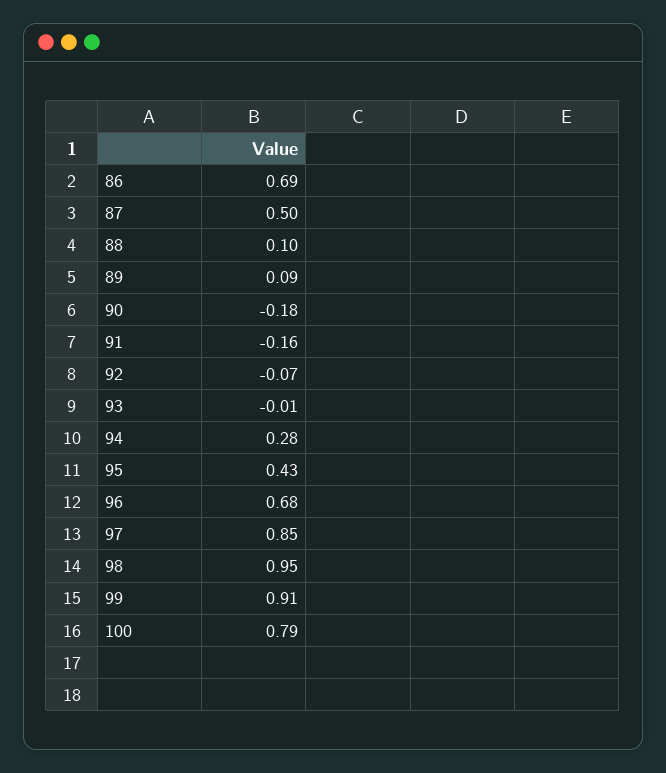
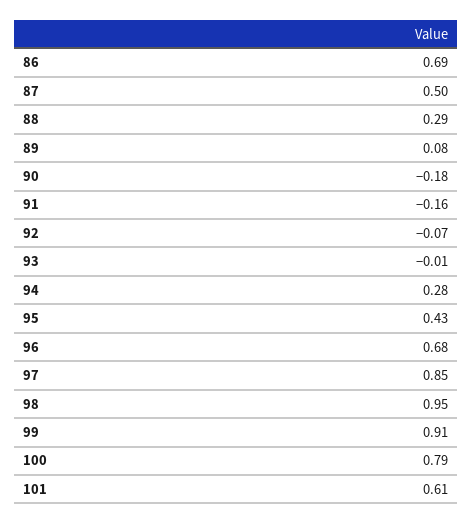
  {
    "86": 0.69,
    "87": 0.5,
-   "88": 0.1,
+   "88": 0.29,
-   "89": 0.09,
+   "89": 0.08,
    "90": -0.18,
    "91": -0.16,
    "92": -0.07,
    "93": -0.01,
    "94": 0.28,
    "95": 0.43,
    "96": 0.68,
    "97": 0.85,
    "98": 0.95,
    "99": 0.91,
-   "100": 0.79
+   "100": 0.79,
+   "101": 0.61
  }

